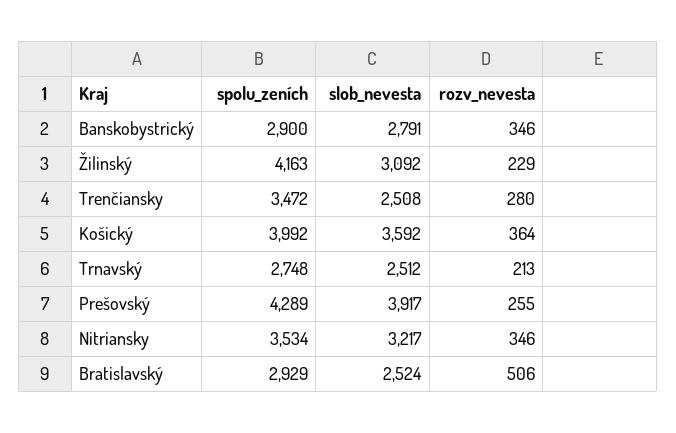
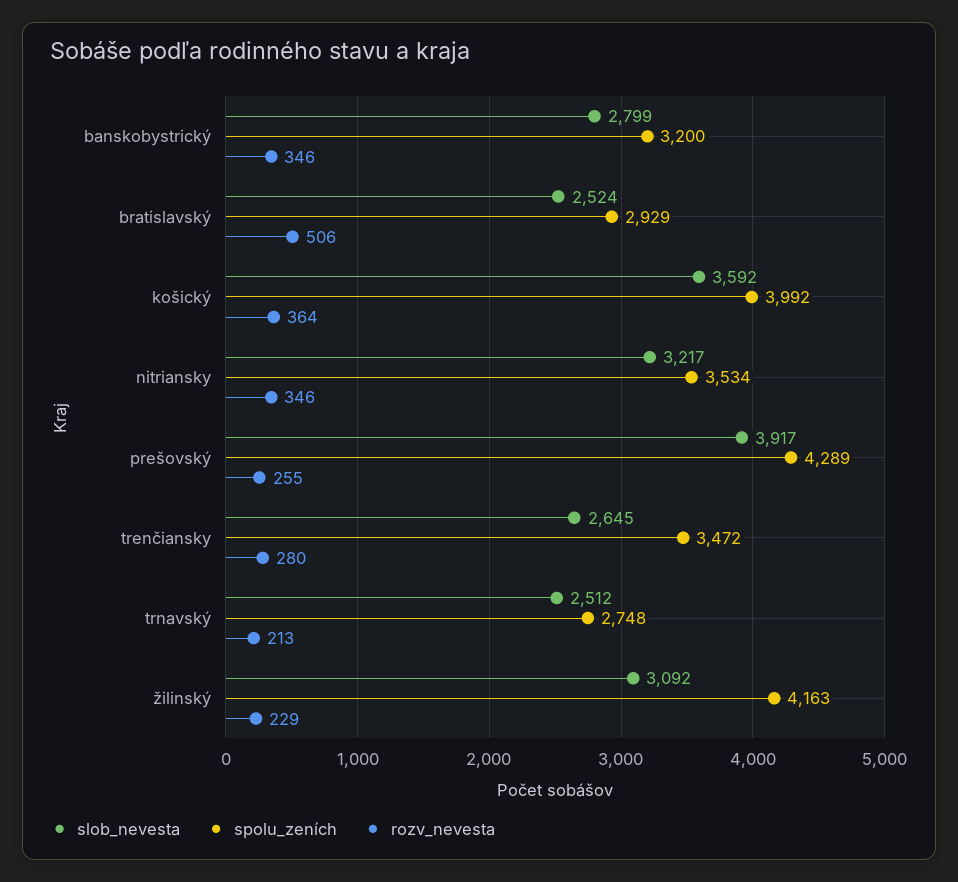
  {
    "spolu_zeních": {
-     "Banskobystrický": 2900,
+     "Banskobystrický": 3200,
      "Žilinský": 4163,
      "Trenčiansky": 3472,
      "Košický": 3992,
      "Trnavský": 2748,
      "Prešovský": 4289,
      "Nitriansky": 3534,
      "Bratislavský": 2929
    },
    "slob_nevesta": {
-     "Banskobystrický": 2791,
+     "Banskobystrický": 2799,
      "Žilinský": 3092,
-     "Trenčiansky": 2508,
+     "Trenčiansky": 2645,
      "Košický": 3592,
      "Trnavský": 2512,
      "Prešovský": 3917,
      "Nitriansky": 3217,
      "Bratislavský": 2524
    },
    "rozv_nevesta": {
      "Banskobystrický": 346,
      "Žilinský": 229,
      "Trenčiansky": 280,
      "Košický": 364,
      "Trnavský": 213,
      "Prešovský": 255,
      "Nitriansky": 346,
      "Bratislavský": 506
    }
  }

